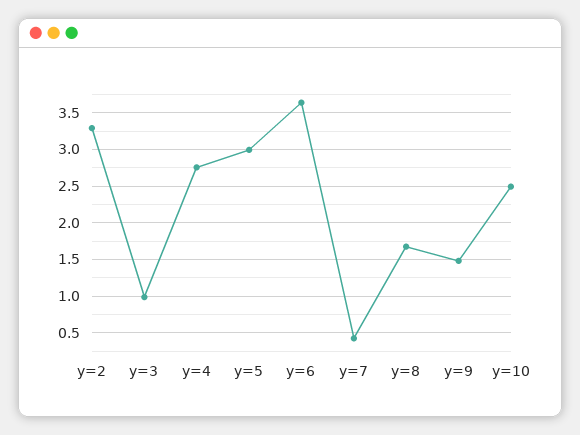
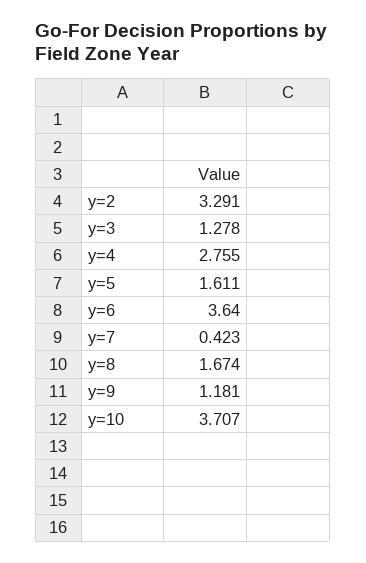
  {
    "y=2": 3.291,
-   "y=3": 1,
+   "y=3": 1.278,
    "y=4": 2.755,
-   "y=5": 3,
+   "y=5": 1.611,
    "y=6": 3.64,
    "y=7": 0.423,
    "y=8": 1.674,
-   "y=9": 1.5,
+   "y=9": 1.181,
-   "y=10": 2.5
+   "y=10": 3.707
  }

